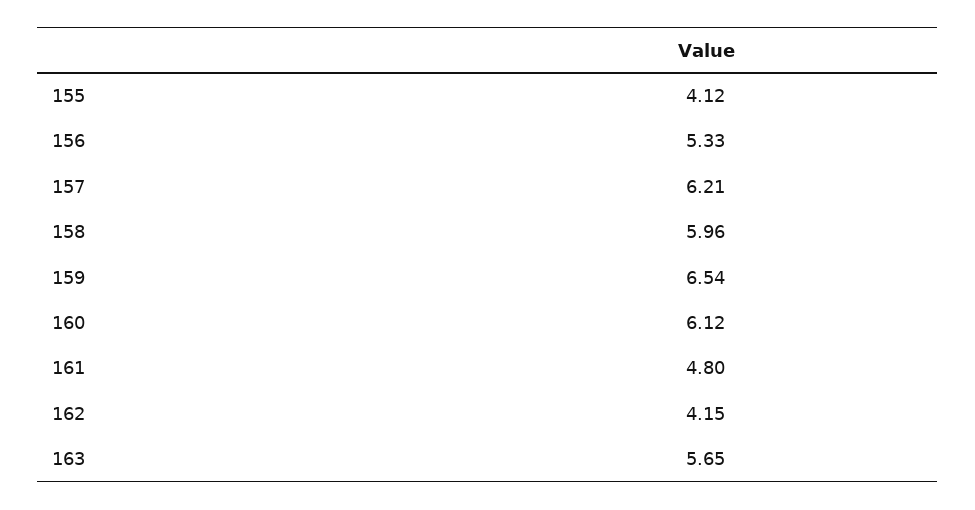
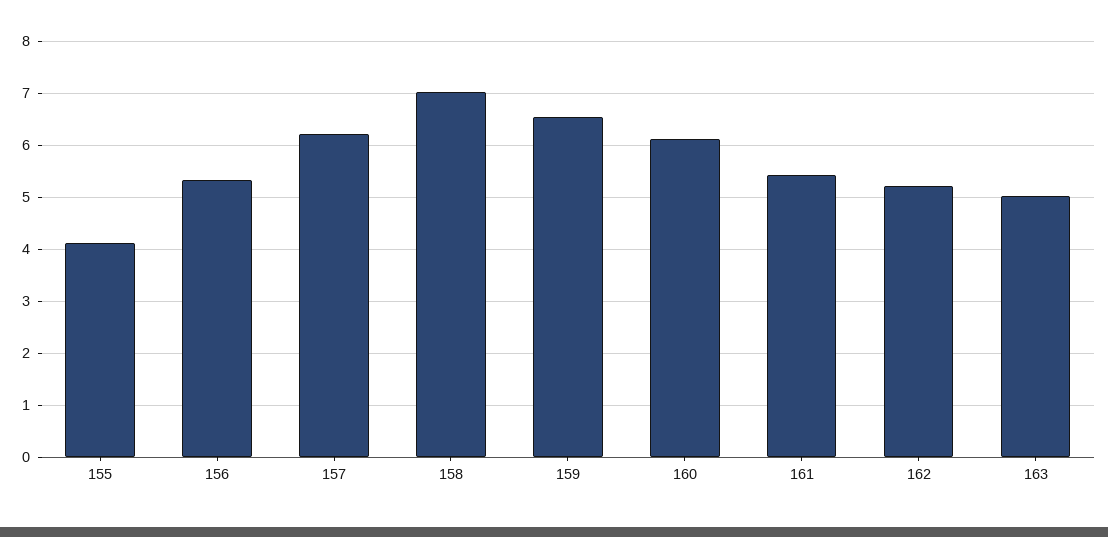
  {
    "155": 4.12,
    "156": 5.33,
    "157": 6.21,
-   "158": 5.96,
+   "158": 7,
    "159": 6.54,
    "160": 6.12,
-   "161": 4.8,
+   "161": 5.4,
-   "162": 4.15,
+   "162": 5.2,
-   "163": 5.65
+   "163": 5
  }

